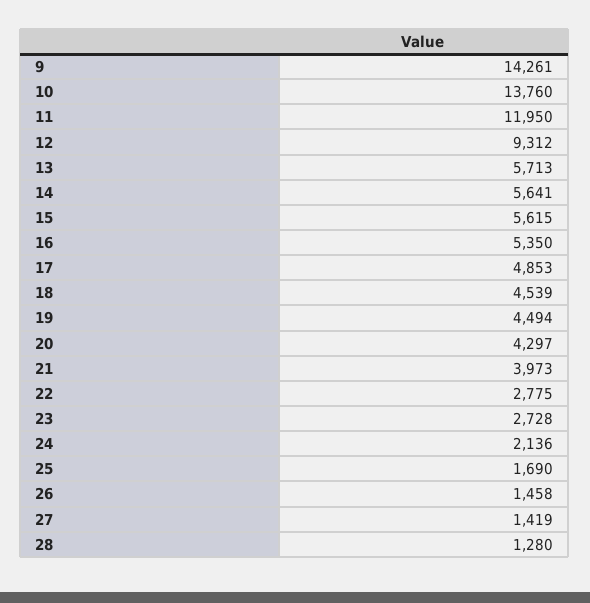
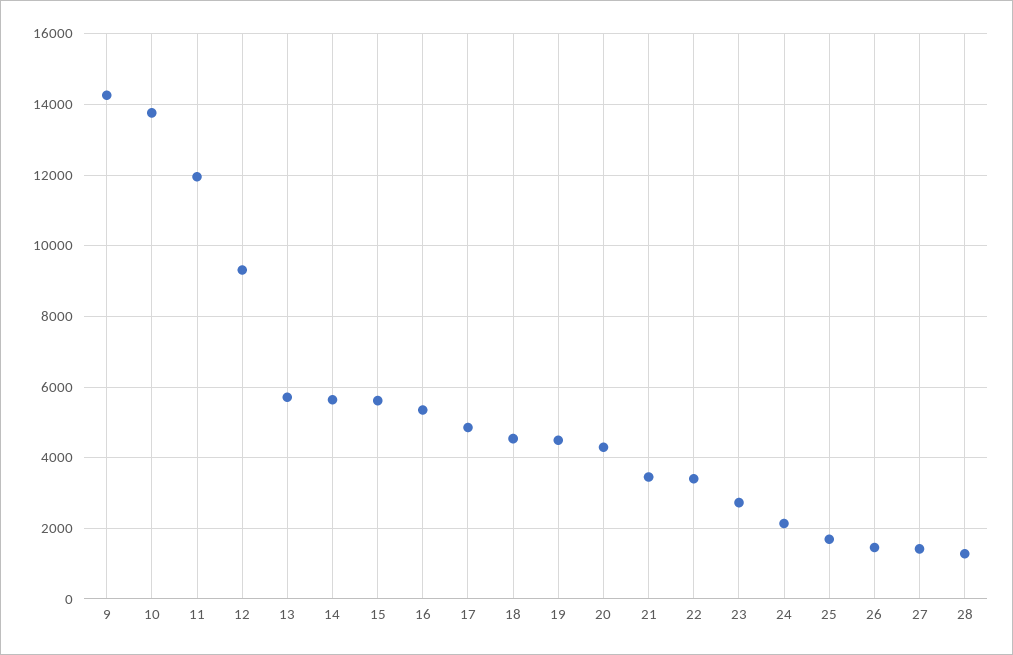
  {
    "9": 14261,
    "10": 13760,
    "11": 11950,
    "12": 9312,
    "13": 5713,
    "14": 5641,
    "15": 5615,
    "16": 5350,
    "17": 4853,
    "18": 4539,
    "19": 4494,
    "20": 4297,
-   "21": 3973,
+   "21": 3400,
-   "22": 2775,
+   "22": 3400,
    "23": 2728,
    "24": 2136,
    "25": 1690,
    "26": 1458,
    "27": 1419,
    "28": 1280
  }

